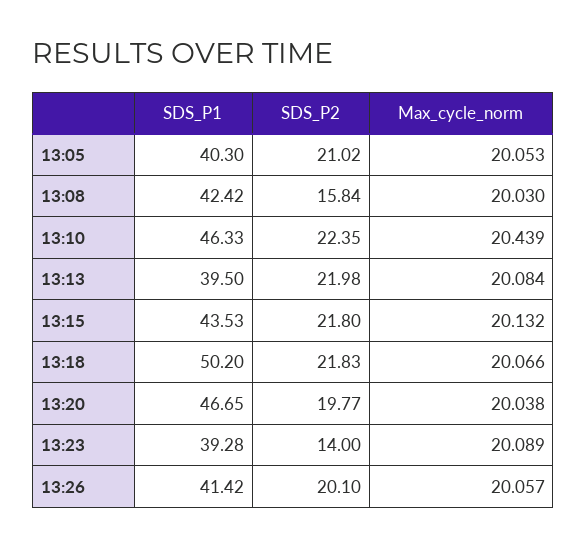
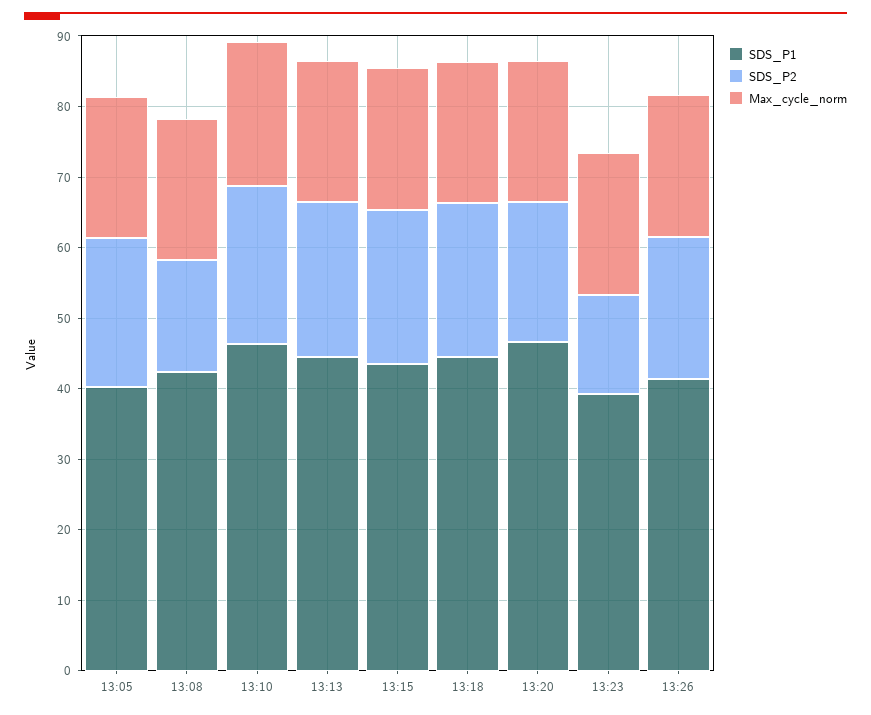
  {
    "SDS_P1": {
      "13:05": 40.3,
      "13:08": 42.42,
      "13:10": 46.33,
-     "13:13": 39.5,
+     "13:13": 44,
      "13:15": 43.53,
-     "13:18": 50.2,
+     "13:18": 44,
      "13:20": 46.65,
      "13:23": 39.28,
      "13:26": 41.42
    },
    "SDS_P2": {
      "13:05": 21.02,
      "13:08": 15.84,
      "13:10": 22.35,
      "13:13": 21.98,
      "13:15": 21.8,
      "13:18": 21.83,
      "13:20": 19.77,
      "13:23": 14,
      "13:26": 20.1
    },
    "Max_cycle_norm": {
      "13:05": 20.053,
      "13:08": 20.03,
      "13:10": 20.439,
      "13:13": 20.084,
      "13:15": 20.132,
      "13:18": 20.066,
      "13:20": 20.038,
      "13:23": 20.089,
      "13:26": 20.057
    }
  }

